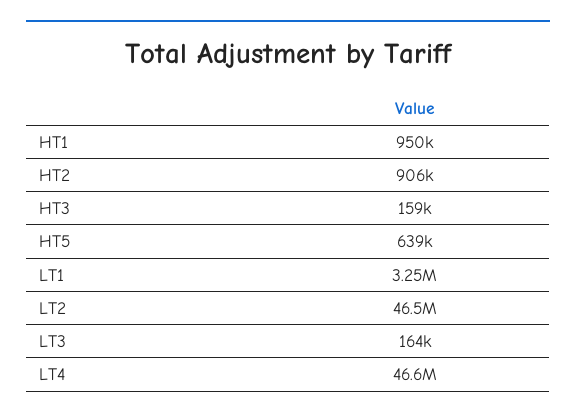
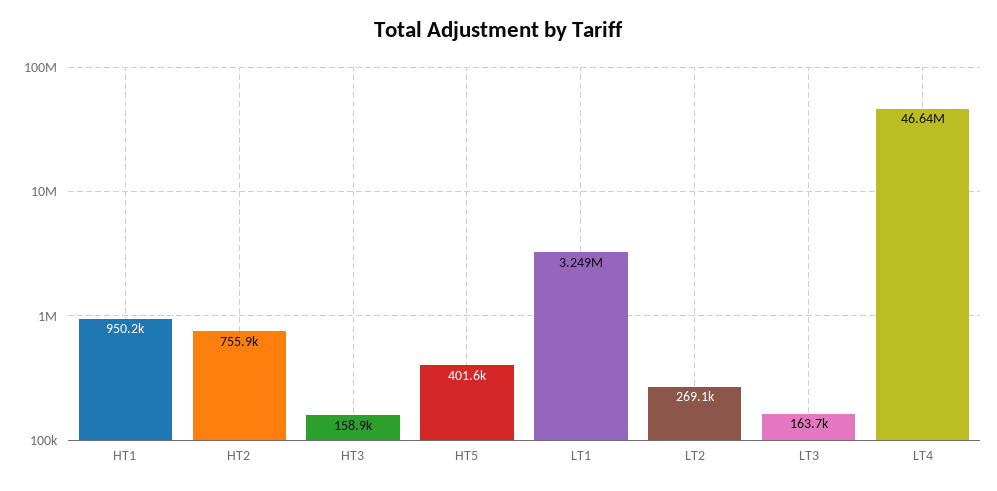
  {
    "HT1": 950200,
-   "HT2": 906000,
+   "HT2": 755900,
    "HT3": 158900,
-   "HT5": 639000,
+   "HT5": 401600,
    "LT1": 3249000,
-   "LT2": 46500000,
+   "LT2": 269100,
    "LT3": 163700,
    "LT4": 46640000
  }

